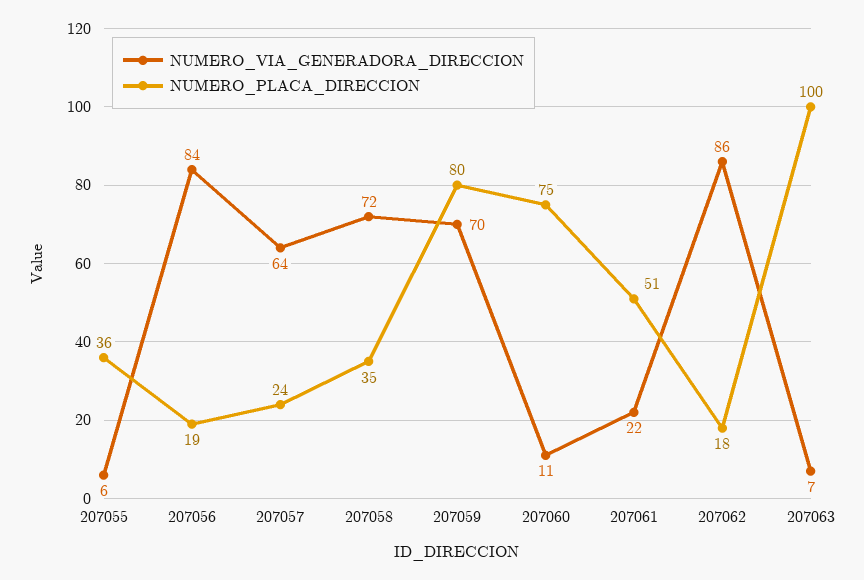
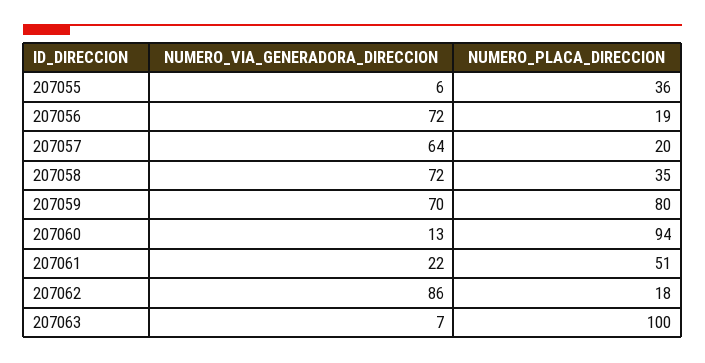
  {
    "NUMERO_VIA_GENERADORA_DIRECCION": {
      "207055": 6,
-     "207056": 84,
+     "207056": 72,
      "207057": 64,
      "207058": 72,
      "207059": 70,
-     "207060": 11,
+     "207060": 13,
      "207061": 22,
      "207062": 86,
      "207063": 7
    },
    "NUMERO_PLACA_DIRECCION": {
      "207055": 36,
      "207056": 19,
-     "207057": 24,
+     "207057": 20,
      "207058": 35,
      "207059": 80,
-     "207060": 75,
+     "207060": 94,
      "207061": 51,
      "207062": 18,
      "207063": 100
    }
  }

